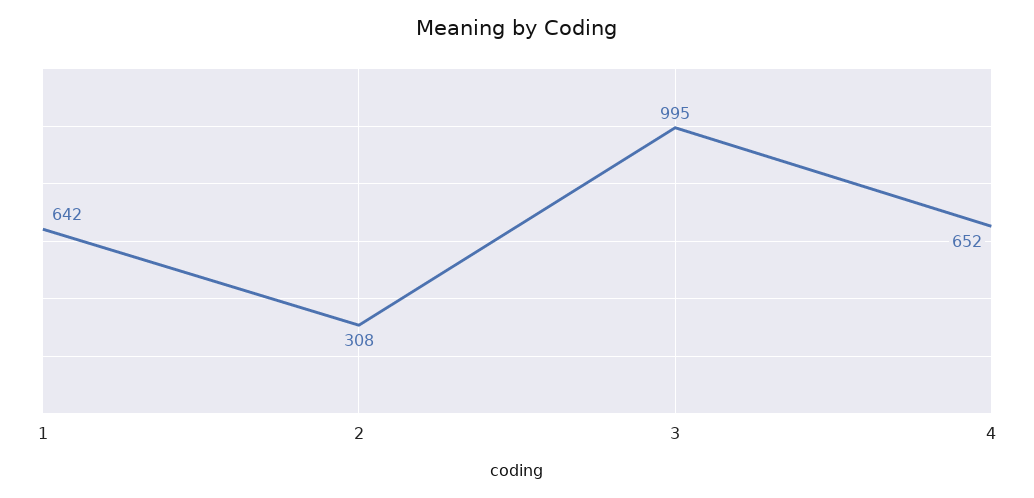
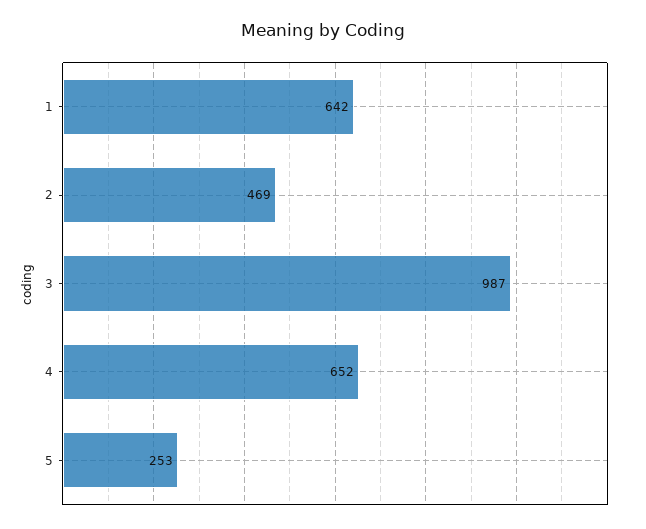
  {
    "1": 642,
-   "2": 308,
+   "2": 469,
-   "3": 995,
+   "3": 987,
-   "4": 652
+   "4": 652,
+   "5": 253
  }

